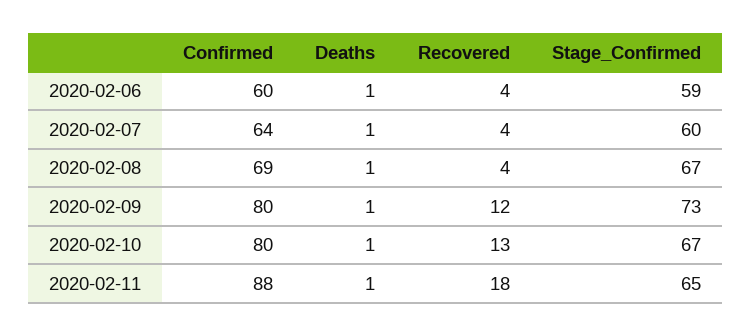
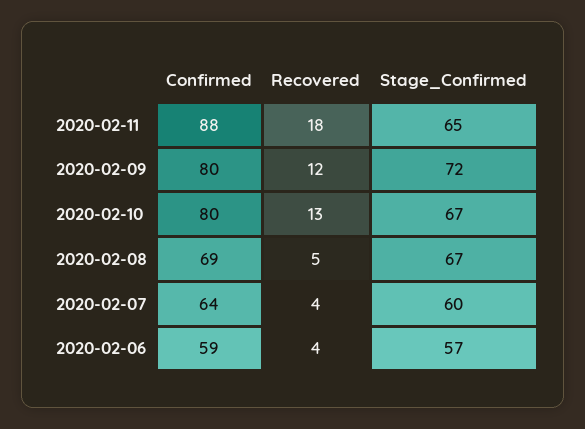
  {
    "Confirmed": {
-     "2020-02-06": 60,
+     "2020-02-06": 59,
      "2020-02-07": 64,
      "2020-02-08": 69,
      "2020-02-09": 80,
      "2020-02-10": 80,
      "2020-02-11": 88
    },
-   "Deaths": {
-     "2020-02-06": 1,
-     "2020-02-07": 1,
-     "2020-02-08": 1,
-     "2020-02-09": 1,
-     "2020-02-10": 1,
-     "2020-02-11": 1
-   },
    "Recovered": {
      "2020-02-06": 4,
      "2020-02-07": 4,
-     "2020-02-08": 4,
+     "2020-02-08": 5,
      "2020-02-09": 12,
      "2020-02-10": 13,
      "2020-02-11": 18
    },
    "Stage_Confirmed": {
-     "2020-02-06": 59,
+     "2020-02-06": 57,
      "2020-02-07": 60,
      "2020-02-08": 67,
-     "2020-02-09": 73,
+     "2020-02-09": 72,
      "2020-02-10": 67,
      "2020-02-11": 65
    }
  }

